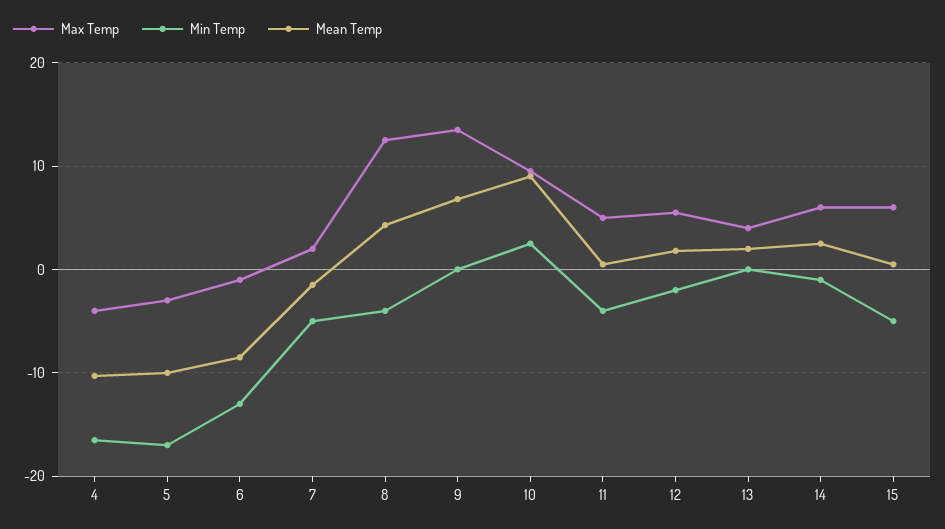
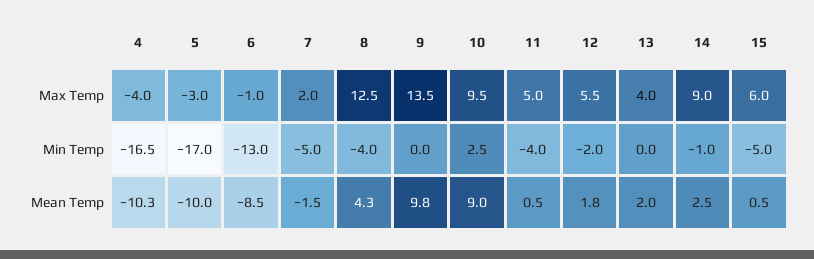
  {
    "Max Temp": {
      "4": -4,
      "5": -3,
      "6": -1,
      "7": 2,
      "8": 12.5,
      "9": 13.5,
      "10": 9.5,
      "11": 5,
      "12": 5.5,
      "13": 4,
-     "14": 6,
+     "14": 9,
      "15": 6
    },
    "Min Temp": {
      "4": -16.5,
      "5": -17,
      "6": -13,
      "7": -5,
      "8": -4,
      "9": 0,
      "10": 2.5,
      "11": -4,
      "12": -2,
      "13": 0,
      "14": -1,
      "15": -5
    },
    "Mean Temp": {
      "4": -10.3,
      "5": -10,
      "6": -8.5,
      "7": -1.5,
      "8": 4.3,
-     "9": 7,
+     "9": 9.8,
      "10": 9,
      "11": 0.5,
      "12": 1.8,
      "13": 2,
      "14": 2.5,
      "15": 0.5
    }
  }

